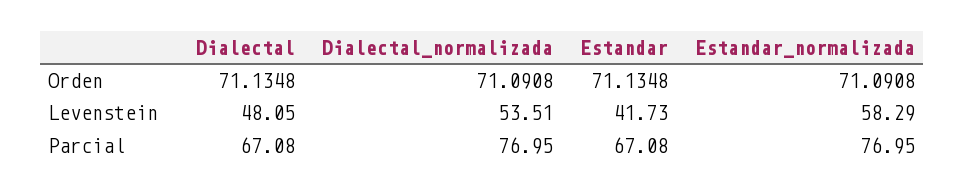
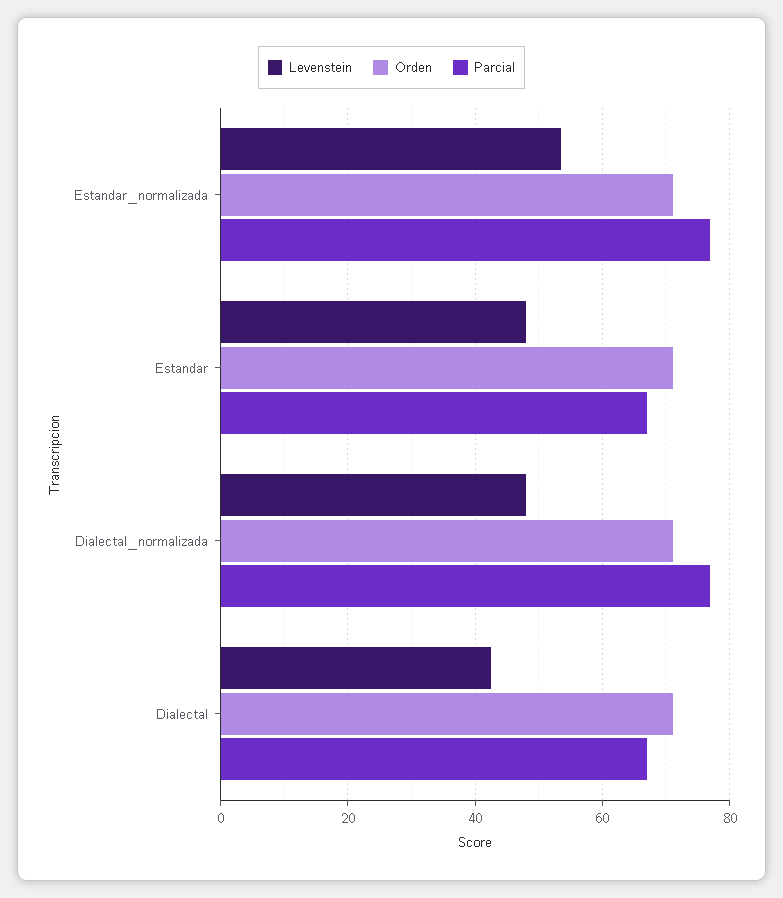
  {
    "Orden": {
      "Dialectal": 71.1348,
      "Dialectal_normalizada": 71.0908,
      "Estandar": 71.1348,
      "Estandar_normalizada": 71.0908
    },
    "Levenstein": {
-     "Dialectal": 48.05,
+     "Dialectal": 42,
-     "Dialectal_normalizada": 53.51,
+     "Dialectal_normalizada": 48,
-     "Estandar": 41.73,
+     "Estandar": 48,
-     "Estandar_normalizada": 58.29
+     "Estandar_normalizada": 54
    },
    "Parcial": {
      "Dialectal": 67.08,
      "Dialectal_normalizada": 76.95,
      "Estandar": 67.08,
      "Estandar_normalizada": 76.95
    }
  }

